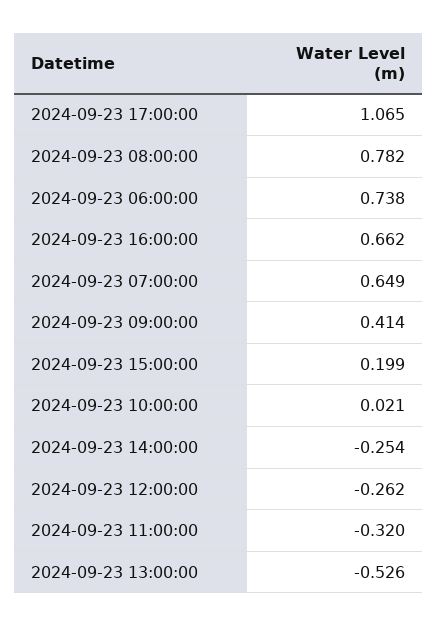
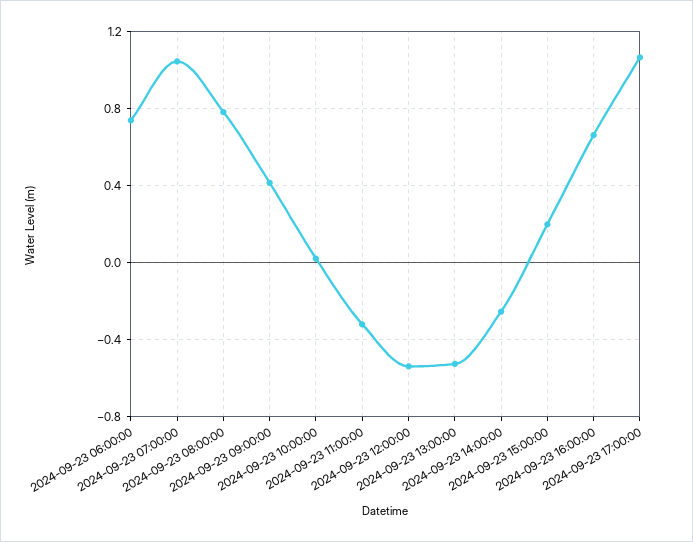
  {
    "2024-09-23 17:00:00": 1.065,
    "2024-09-23 08:00:00": 0.782,
    "2024-09-23 06:00:00": 0.738,
    "2024-09-23 16:00:00": 0.662,
-   "2024-09-23 07:00:00": 0.649,
+   "2024-09-23 07:00:00": 1.05,
    "2024-09-23 09:00:00": 0.414,
    "2024-09-23 15:00:00": 0.199,
    "2024-09-23 10:00:00": 0.021,
    "2024-09-23 14:00:00": -0.254,
-   "2024-09-23 12:00:00": -0.262,
+   "2024-09-23 12:00:00": -0.55,
    "2024-09-23 11:00:00": -0.32,
    "2024-09-23 13:00:00": -0.526
  }

